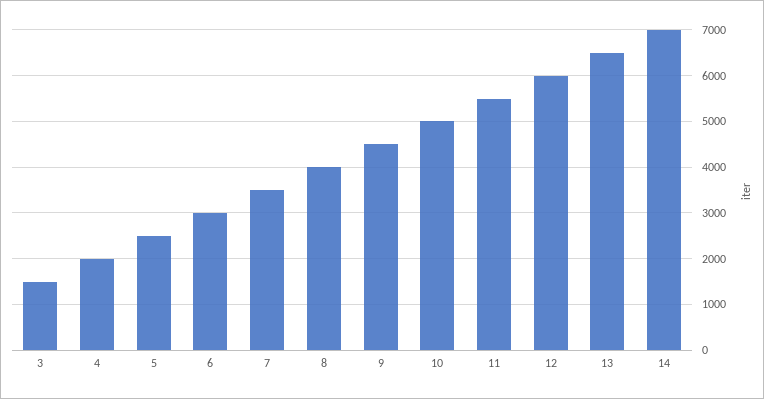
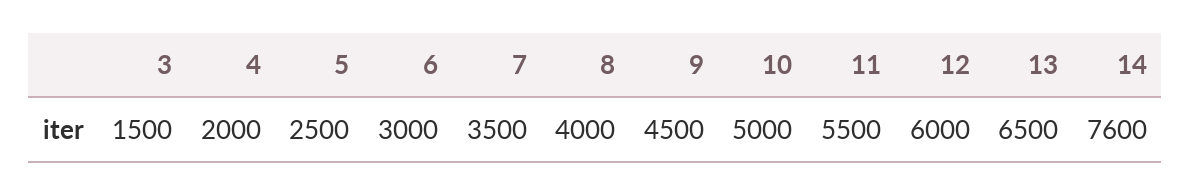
  {
    "3": 1500,
    "4": 2000,
    "5": 2500,
    "6": 3000,
    "7": 3500,
    "8": 4000,
    "9": 4500,
    "10": 5000,
    "11": 5500,
    "12": 6000,
    "13": 6500,
-   "14": 7000
+   "14": 7600
  }

